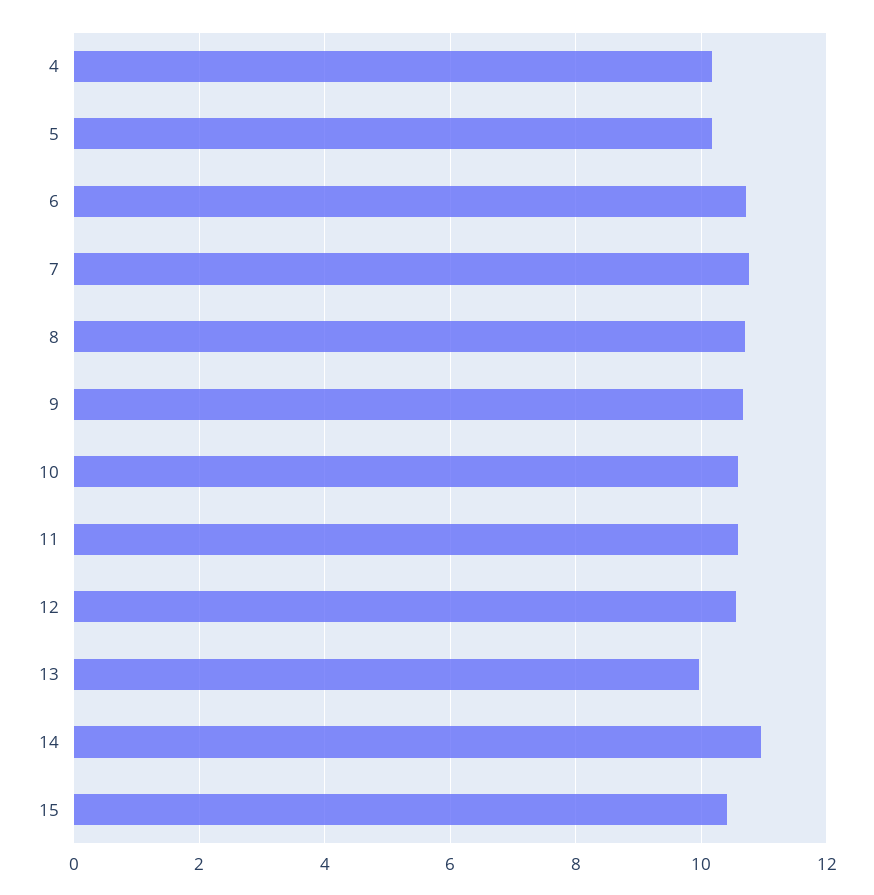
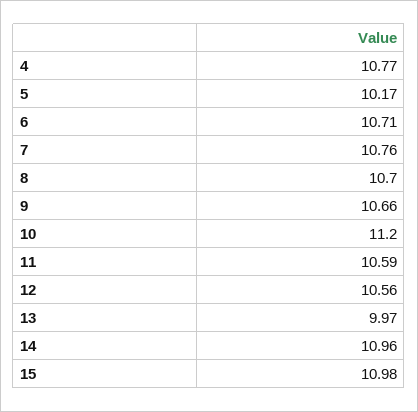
  {
-   "4": 10.2,
+   "4": 10.77,
    "5": 10.17,
    "6": 10.71,
    "7": 10.76,
    "8": 10.7,
    "9": 10.66,
-   "10": 10.6,
+   "10": 11.2,
    "11": 10.59,
    "12": 10.56,
    "13": 9.97,
    "14": 10.96,
-   "15": 10.4
+   "15": 10.98
  }

